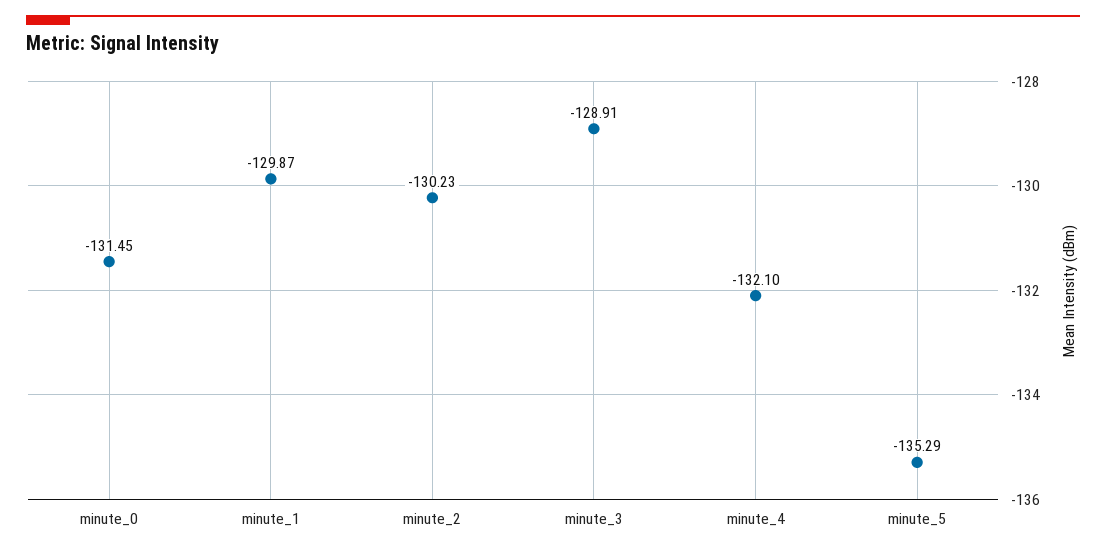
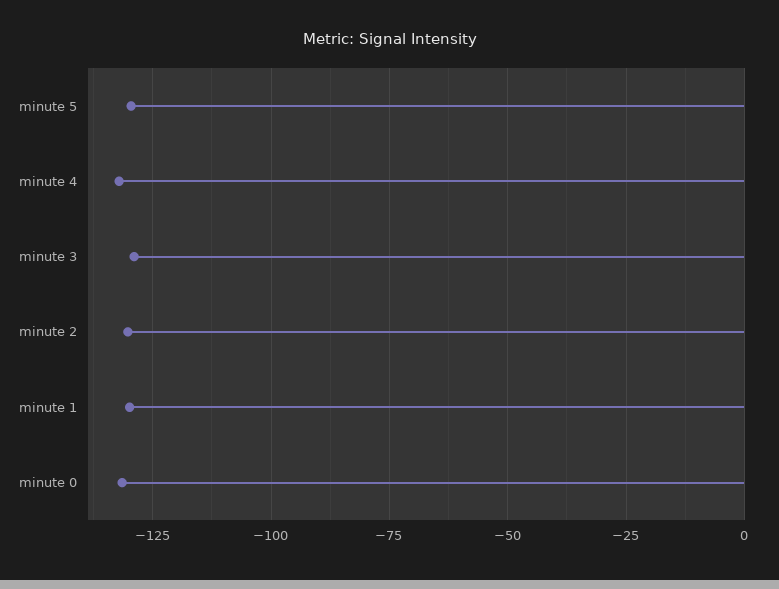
  {
    "minute_0": -131.45,
    "minute_1": -129.87,
    "minute_2": -130.23,
    "minute_3": -128.91,
    "minute_4": -132.1,
-   "minute_5": -135.29
+   "minute_5": -130
  }

